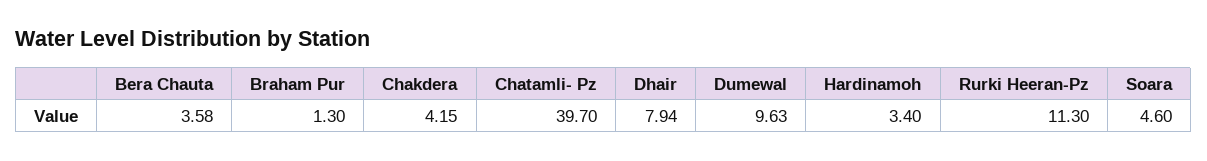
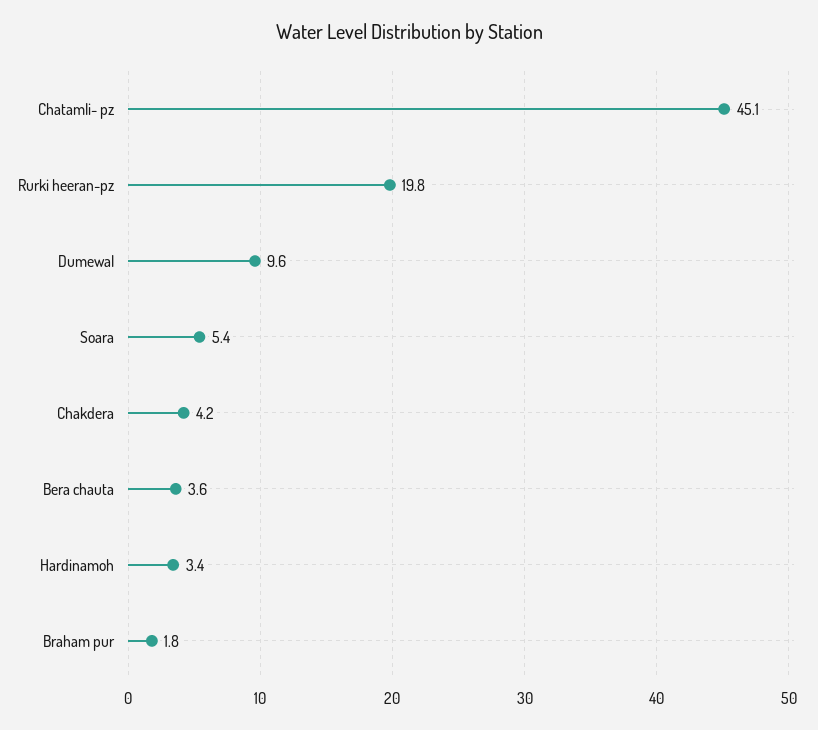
  {
    "Bera Chauta": 3.58,
-   "Braham Pur": 1.3,
+   "Braham Pur": 1.8,
    "Chakdera": 4.15,
-   "Chatamli- Pz": 39.7,
+   "Chatamli- Pz": 45.1,
-   "Dhair": 7.94,
    "Dumewal": 9.63,
    "Hardinamoh": 3.4,
-   "Rurki Heeran-Pz": 11.3,
+   "Rurki Heeran-Pz": 19.8,
-   "Soara": 4.6
+   "Soara": 5.4
  }

